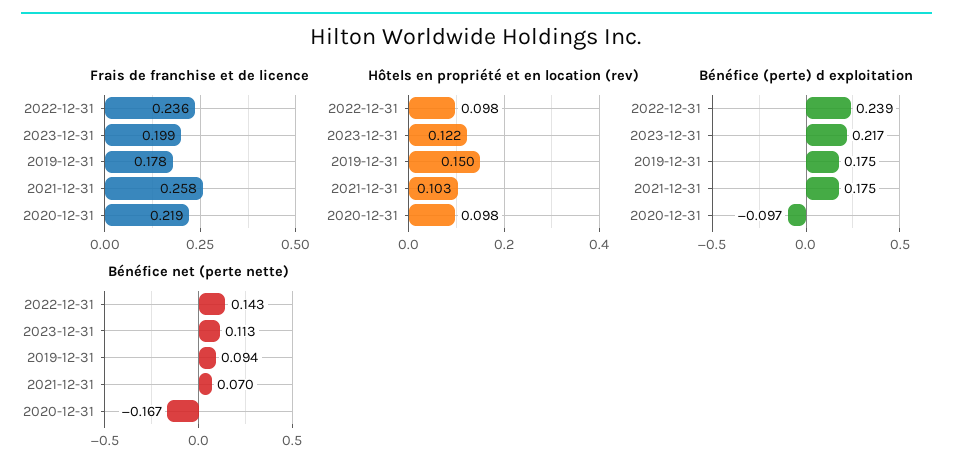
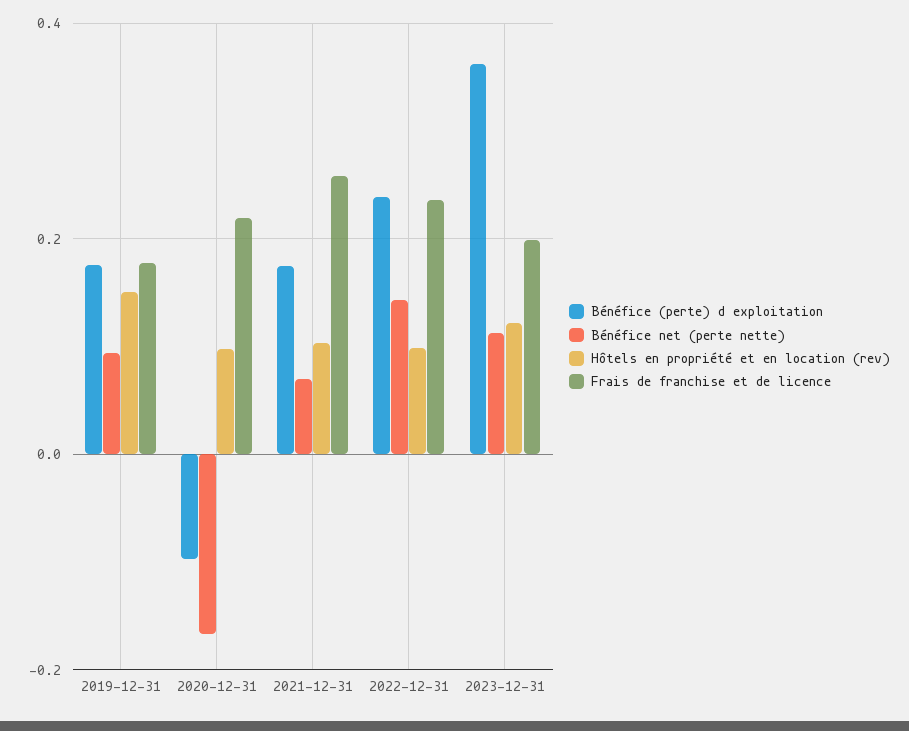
  {
    "Frais de franchise et de licence": {
      "2022-12-31": 0.236,
      "2023-12-31": 0.199,
      "2019-12-31": 0.178,
      "2021-12-31": 0.258,
      "2020-12-31": 0.219
    },
    "Hôtels en propriété et en location (rev)": {
      "2022-12-31": 0.098,
      "2023-12-31": 0.122,
      "2019-12-31": 0.15,
      "2021-12-31": 0.103,
      "2020-12-31": 0.098
    },
    "Bénéfice (perte) d exploitation": {
      "2022-12-31": 0.239,
-     "2023-12-31": 0.217,
+     "2023-12-31": 0.36,
      "2019-12-31": 0.175,
      "2021-12-31": 0.175,
      "2020-12-31": -0.097
    },
    "Bénéfice net (perte nette)": {
      "2022-12-31": 0.143,
      "2023-12-31": 0.113,
      "2019-12-31": 0.094,
      "2021-12-31": 0.07,
      "2020-12-31": -0.167
    }
  }

